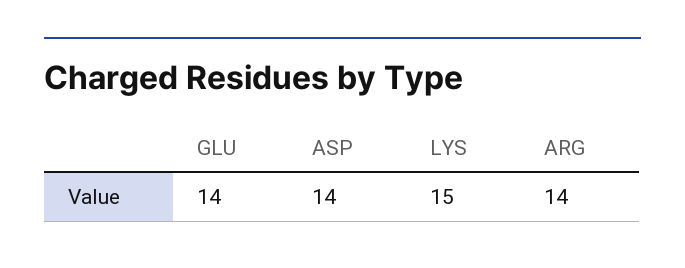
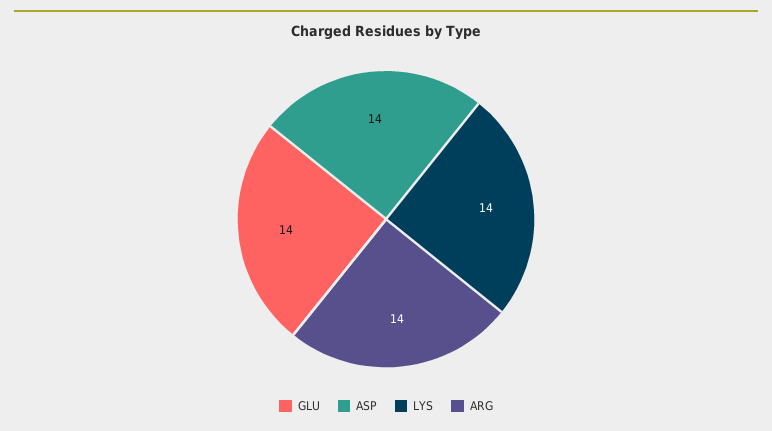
  {
    "GLU": 14,
    "ASP": 14,
-   "LYS": 15,
+   "LYS": 14,
    "ARG": 14
  }

